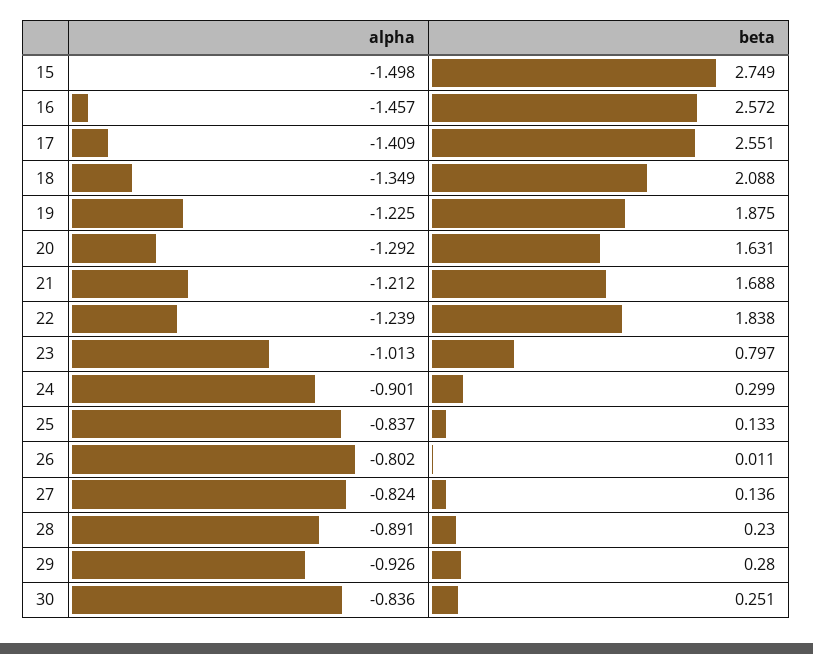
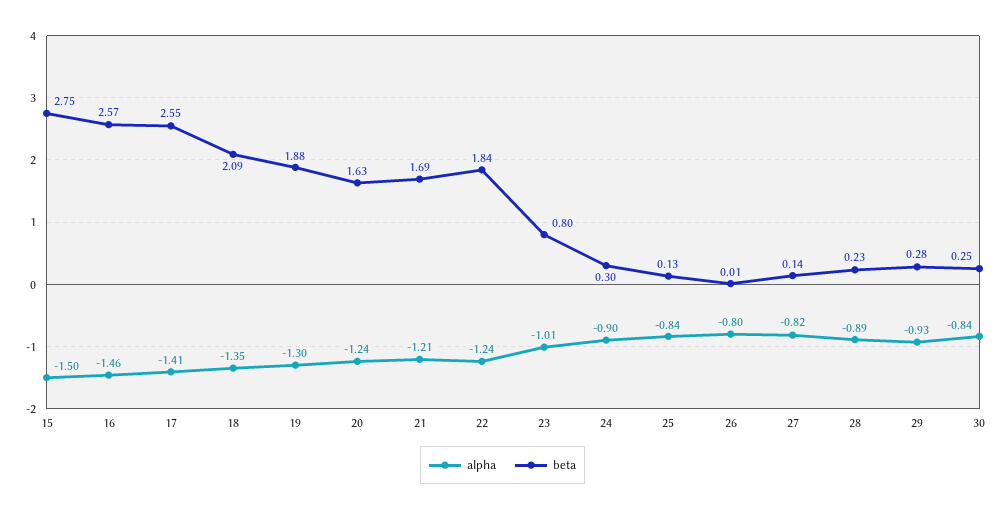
  {
    "alpha": {
      "15": -1.498,
      "16": -1.457,
      "17": -1.409,
      "18": -1.349,
-     "19": -1.225,
+     "19": -1.3,
-     "20": -1.292,
+     "20": -1.24,
      "21": -1.212,
      "22": -1.239,
      "23": -1.013,
      "24": -0.901,
      "25": -0.837,
      "26": -0.802,
      "27": -0.824,
      "28": -0.891,
      "29": -0.926,
      "30": -0.836
    },
    "beta": {
      "15": 2.749,
      "16": 2.572,
      "17": 2.551,
      "18": 2.088,
      "19": 1.875,
      "20": 1.631,
      "21": 1.688,
      "22": 1.838,
      "23": 0.797,
      "24": 0.299,
      "25": 0.133,
      "26": 0.011,
      "27": 0.136,
      "28": 0.23,
      "29": 0.28,
      "30": 0.251
    }
  }

